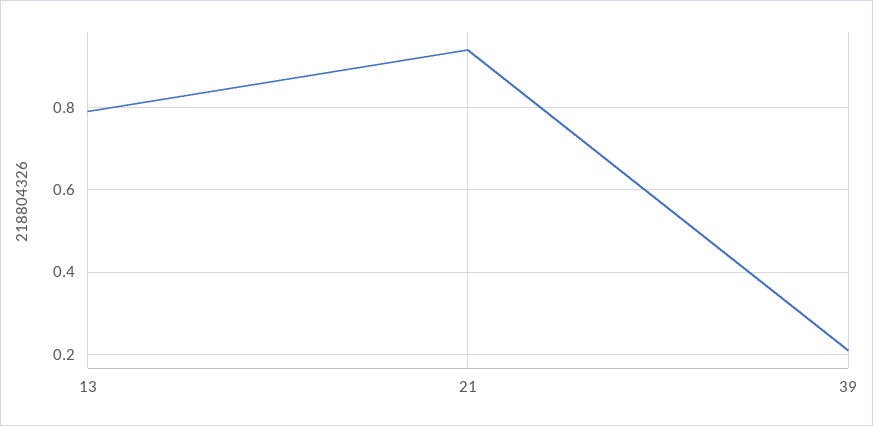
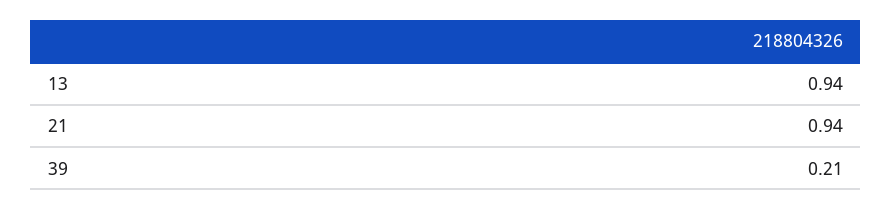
  {
-   "13": 0.8,
+   "13": 0.94,
    "21": 0.94,
    "39": 0.21
  }

